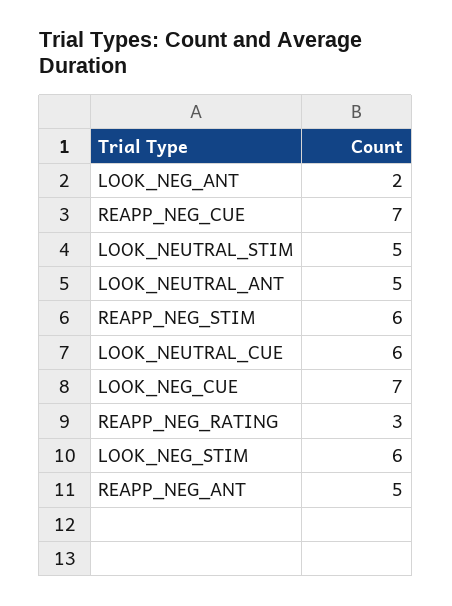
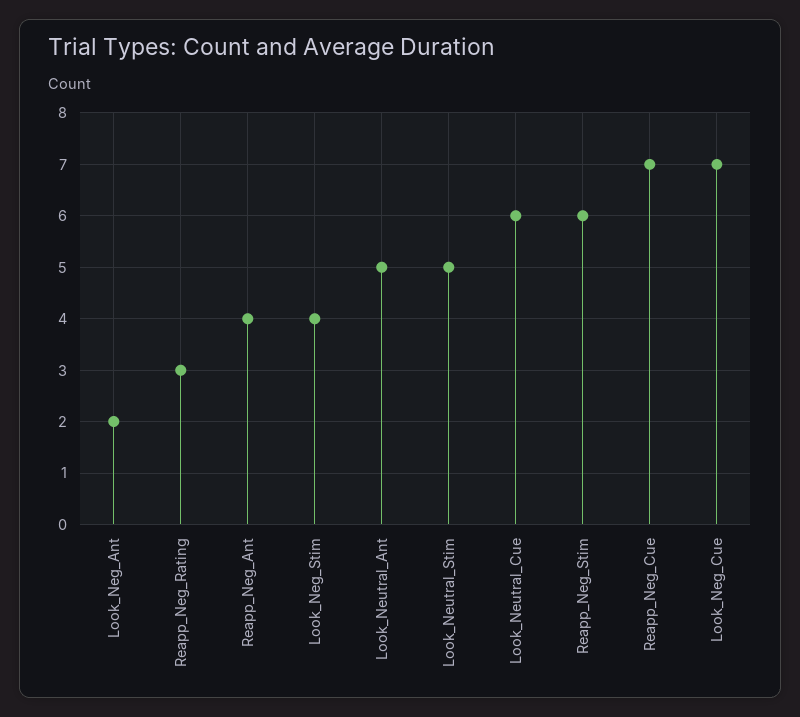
  {
    "LOOK_NEG_ANT": 2,
    "REAPP_NEG_CUE": 7,
    "LOOK_NEUTRAL_STIM": 5,
    "LOOK_NEUTRAL_ANT": 5,
    "REAPP_NEG_STIM": 6,
    "LOOK_NEUTRAL_CUE": 6,
    "LOOK_NEG_CUE": 7,
    "REAPP_NEG_RATING": 3,
-   "LOOK_NEG_STIM": 6,
+   "LOOK_NEG_STIM": 4,
-   "REAPP_NEG_ANT": 5
+   "REAPP_NEG_ANT": 4
  }

